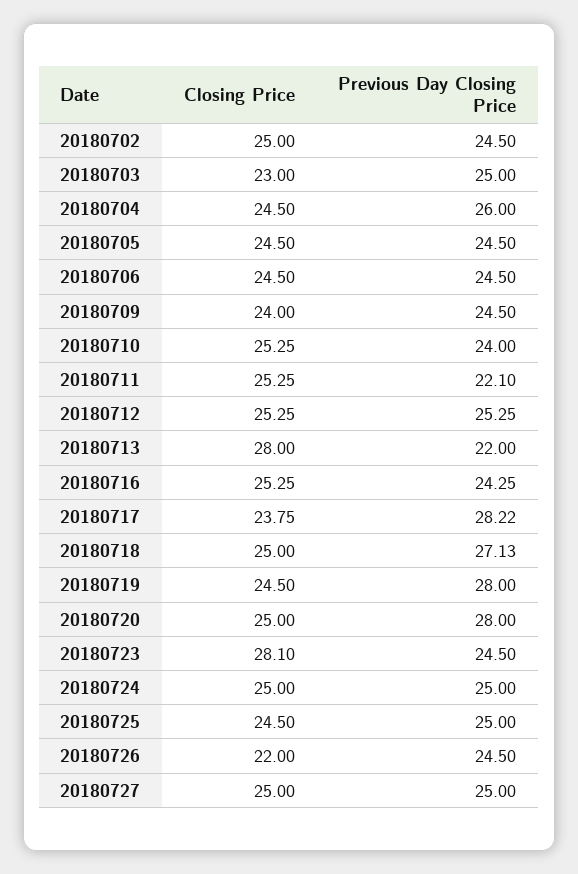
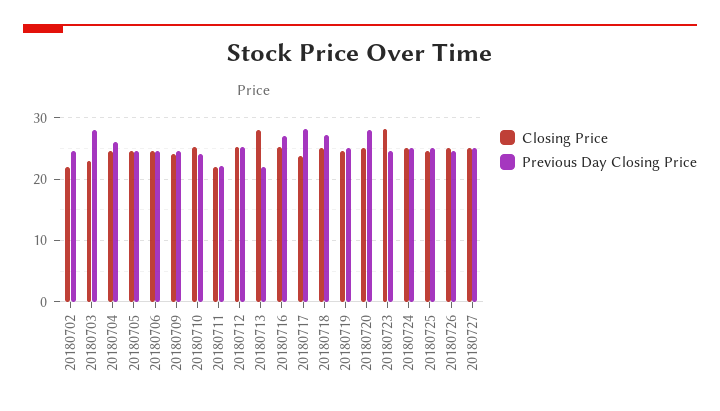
  {
    "Closing Price": {
-     "20180702": 25,
+     "20180702": 22,
      "20180703": 23,
      "20180704": 24.5,
      "20180705": 24.5,
      "20180706": 24.5,
      "20180709": 24,
      "20180710": 25.25,
-     "20180711": 25.25,
+     "20180711": 22,
      "20180712": 25.25,
      "20180713": 28,
      "20180716": 25.25,
      "20180717": 23.75,
      "20180718": 25,
      "20180719": 24.5,
      "20180720": 25,
      "20180723": 28.1,
      "20180724": 25,
      "20180725": 24.5,
-     "20180726": 22,
+     "20180726": 25,
      "20180727": 25
    },
    "Previous Day Closing Price": {
      "20180702": 24.5,
-     "20180703": 25,
+     "20180703": 28,
      "20180704": 26,
      "20180705": 24.5,
      "20180706": 24.5,
      "20180709": 24.5,
      "20180710": 24,
      "20180711": 22.1,
      "20180712": 25.25,
      "20180713": 22,
-     "20180716": 24.25,
+     "20180716": 27,
      "20180717": 28.22,
      "20180718": 27.13,
-     "20180719": 28,
+     "20180719": 25,
      "20180720": 28,
      "20180723": 24.5,
      "20180724": 25,
      "20180725": 25,
      "20180726": 24.5,
      "20180727": 25
    }
  }

